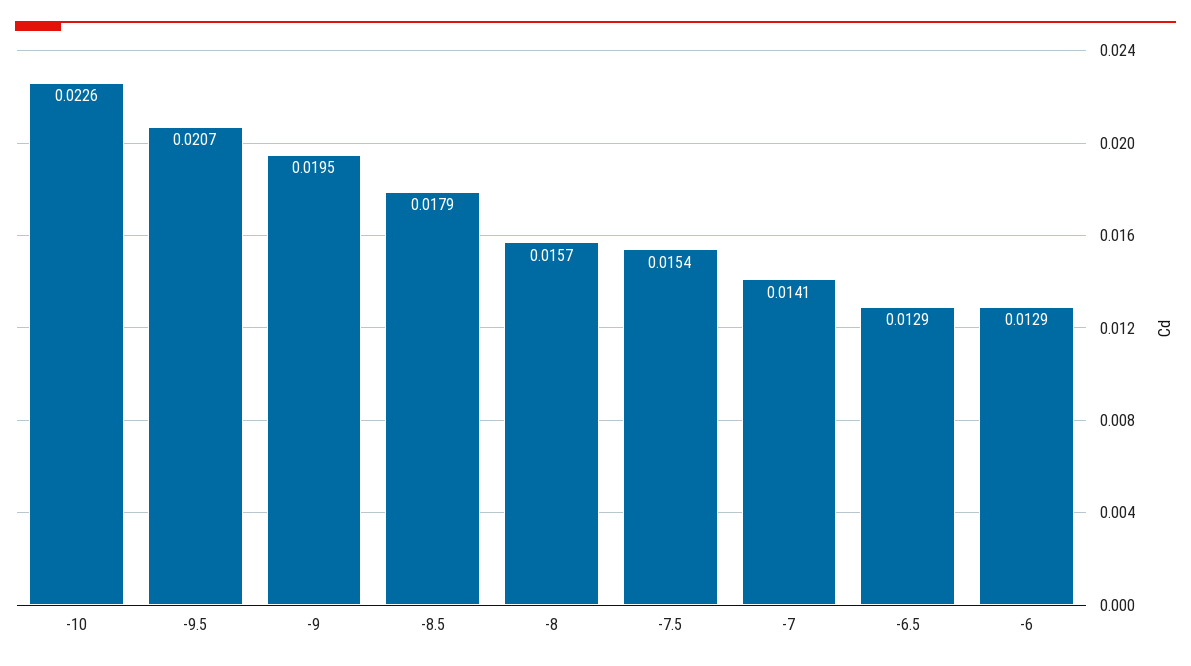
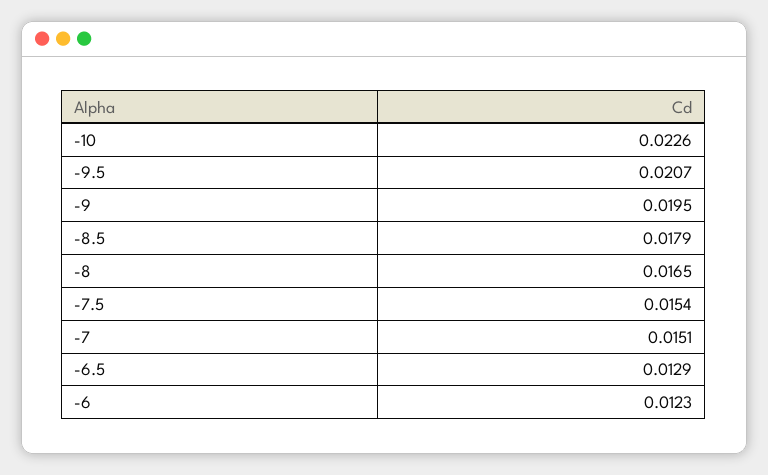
  {
    "-10": 0.0226,
    "-9.5": 0.0207,
    "-9": 0.0195,
    "-8.5": 0.0179,
-   "-8": 0.0157,
+   "-8": 0.0165,
    "-7.5": 0.0154,
-   "-7": 0.0141,
+   "-7": 0.0151,
    "-6.5": 0.0129,
-   "-6": 0.0129
+   "-6": 0.0123
  }

